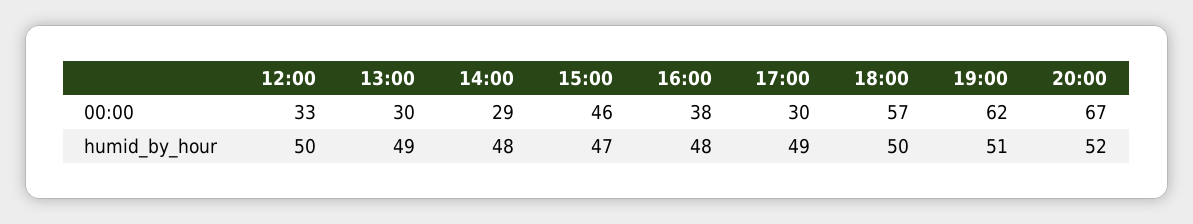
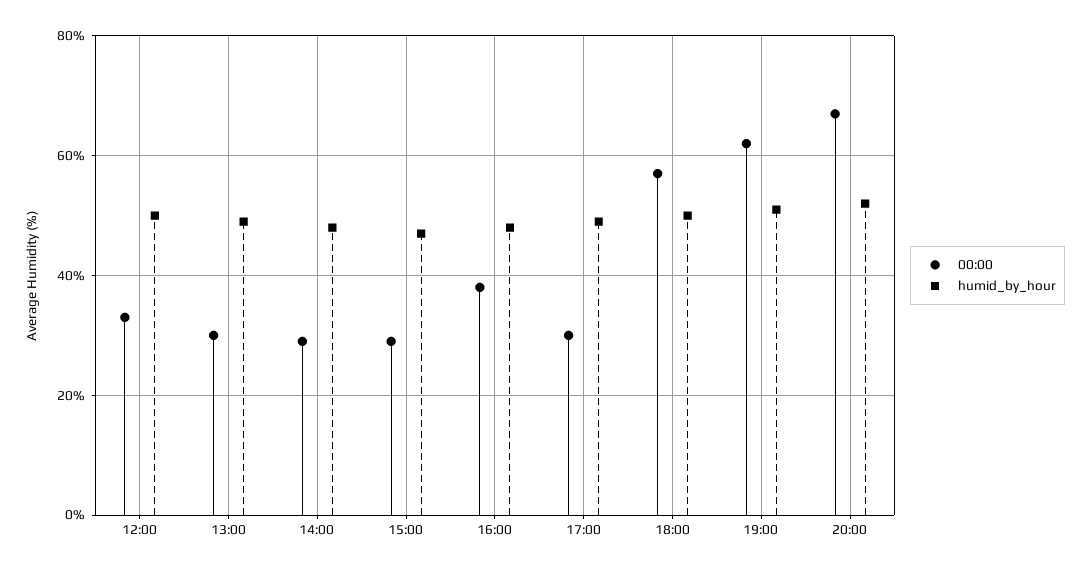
  {
    "00:00": {
      "12:00": 33,
      "13:00": 30,
      "14:00": 29,
-     "15:00": 46,
+     "15:00": 30,
      "16:00": 38,
      "17:00": 30,
      "18:00": 57,
      "19:00": 62,
      "20:00": 67
    },
    "humid_by_hour": {
      "12:00": 50,
      "13:00": 49,
      "14:00": 48,
      "15:00": 47,
      "16:00": 48,
      "17:00": 49,
      "18:00": 50,
      "19:00": 51,
      "20:00": 52
    }
  }

